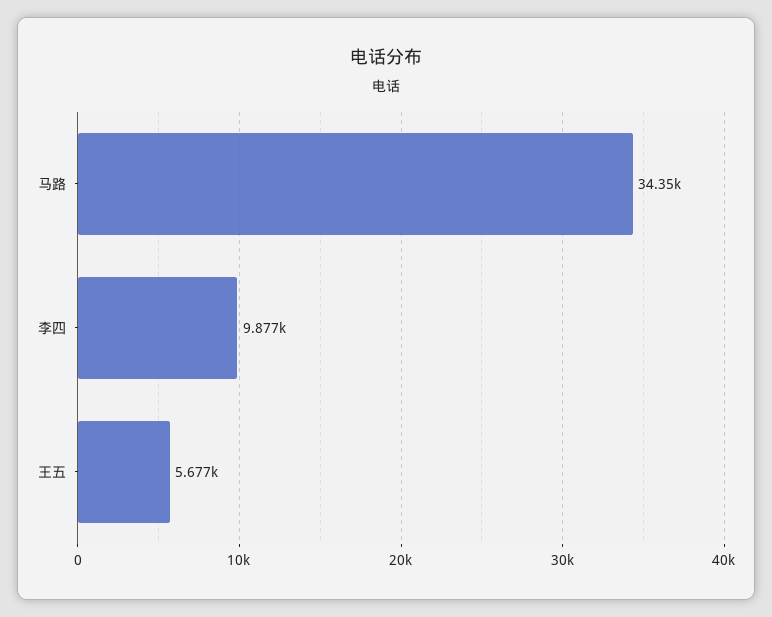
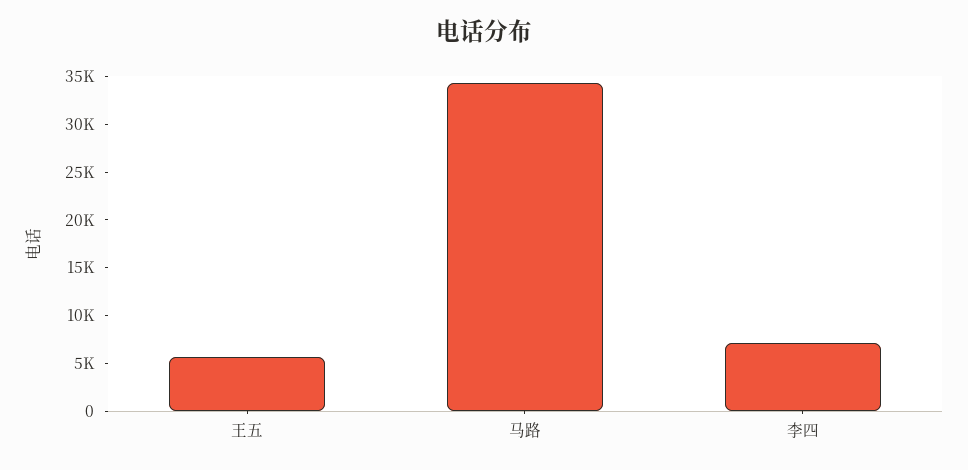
  {
    "马路": 34350,
-   "李四": 9877,
+   "李四": 7000,
    "王五": 5677
  }

